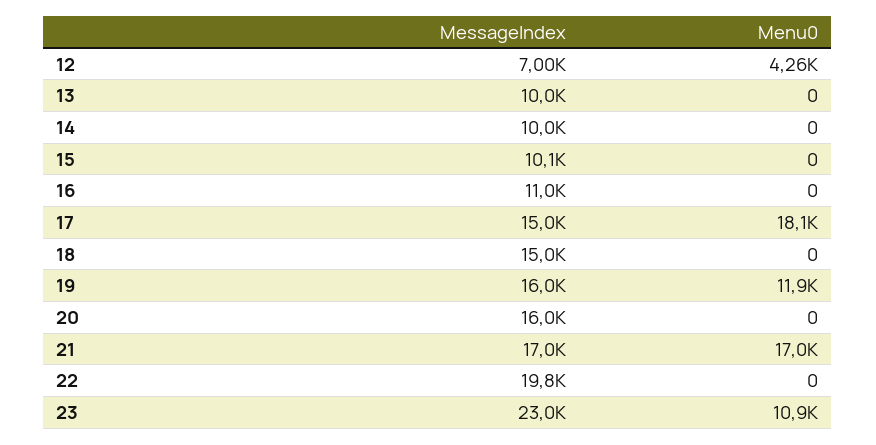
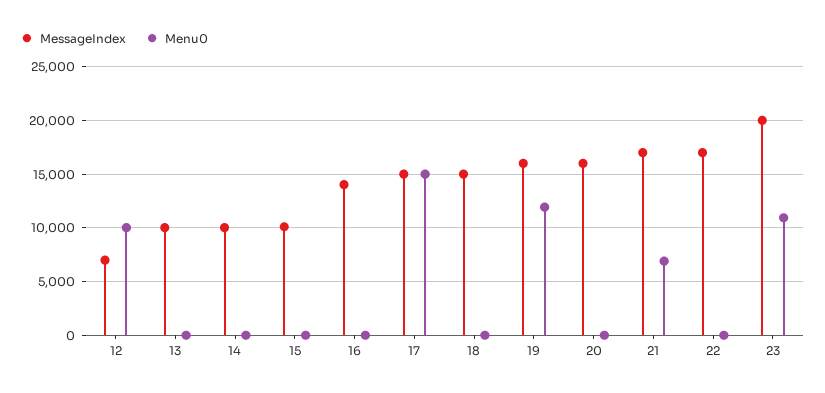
  {
    "MessageIndex": {
      "12": 7000,
      "13": 10000,
      "14": 10000,
      "15": 10100,
-     "16": 11000,
+     "16": 14000,
      "17": 15000,
      "18": 15000,
      "19": 16000,
      "20": 16000,
      "21": 17000,
-     "22": 19800,
+     "22": 17000,
-     "23": 23000
+     "23": 20000
    },
    "Menu0": {
-     "12": 4260,
+     "12": 10000,
      "13": 0,
      "14": 0,
      "15": 0,
      "16": 0,
-     "17": 18100,
+     "17": 15000,
      "18": 0,
      "19": 11900,
      "20": 0,
-     "21": 17000,
+     "21": 7000,
      "22": 0,
      "23": 10900
    }
  }

